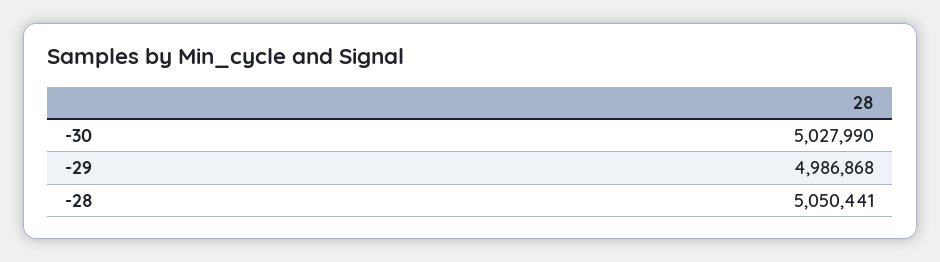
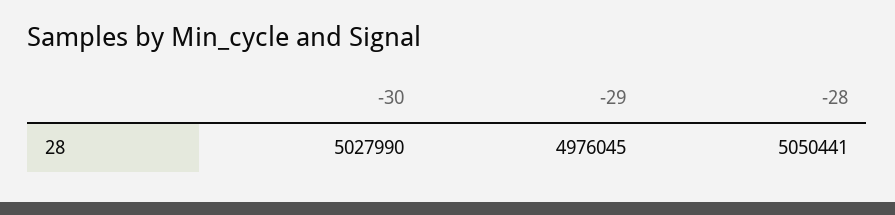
  {
    "-30": 5027990,
-   "-29": 4986868,
+   "-29": 4976045,
    "-28": 5050441
  }

